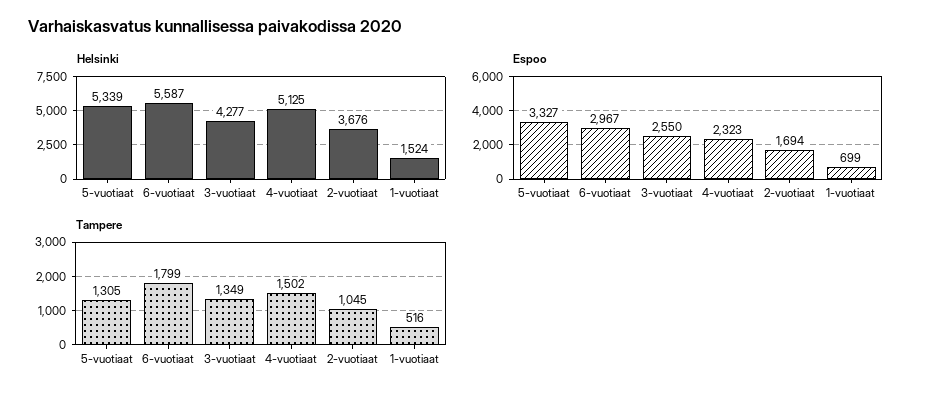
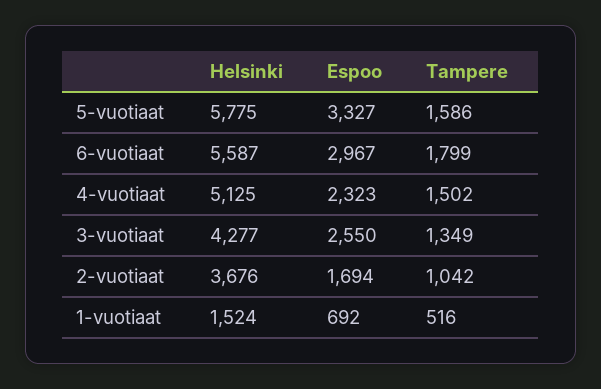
  {
    "Helsinki": {
-     "5-vuotiaat": 5339,
+     "5-vuotiaat": 5775,
      "6-vuotiaat": 5587,
      "3-vuotiaat": 4277,
      "4-vuotiaat": 5125,
      "2-vuotiaat": 3676,
      "1-vuotiaat": 1524
    },
    "Espoo": {
      "5-vuotiaat": 3327,
      "6-vuotiaat": 2967,
      "3-vuotiaat": 2550,
      "4-vuotiaat": 2323,
      "2-vuotiaat": 1694,
-     "1-vuotiaat": 699
+     "1-vuotiaat": 692
    },
    "Tampere": {
-     "5-vuotiaat": 1305,
+     "5-vuotiaat": 1586,
      "6-vuotiaat": 1799,
      "3-vuotiaat": 1349,
      "4-vuotiaat": 1502,
-     "2-vuotiaat": 1045,
+     "2-vuotiaat": 1042,
      "1-vuotiaat": 516
    }
  }

